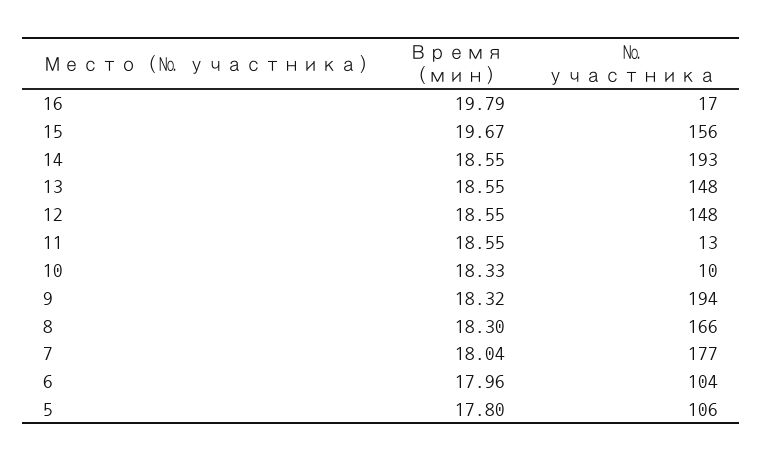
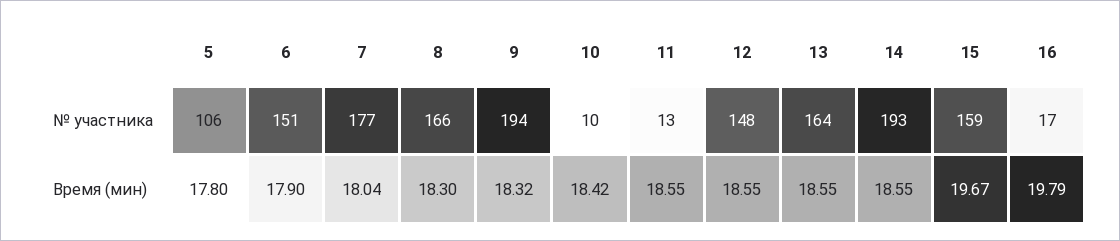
  {
    "Время (мин)": {
      "16": 19.79,
      "15": 19.67,
      "14": 18.55,
      "13": 18.55,
      "12": 18.55,
      "11": 18.55,
-     "10": 18.33,
+     "10": 18.42,
      "9": 18.32,
      "8": 18.3,
      "7": 18.04,
-     "6": 17.96,
+     "6": 17.9,
      "5": 17.8
    },
    "№ участника": {
      "16": 17,
-     "15": 156,
+     "15": 159,
      "14": 193,
-     "13": 148,
+     "13": 164,
      "12": 148,
      "11": 13,
      "10": 10,
      "9": 194,
      "8": 166,
      "7": 177,
-     "6": 104,
+     "6": 151,
      "5": 106
    }
  }

